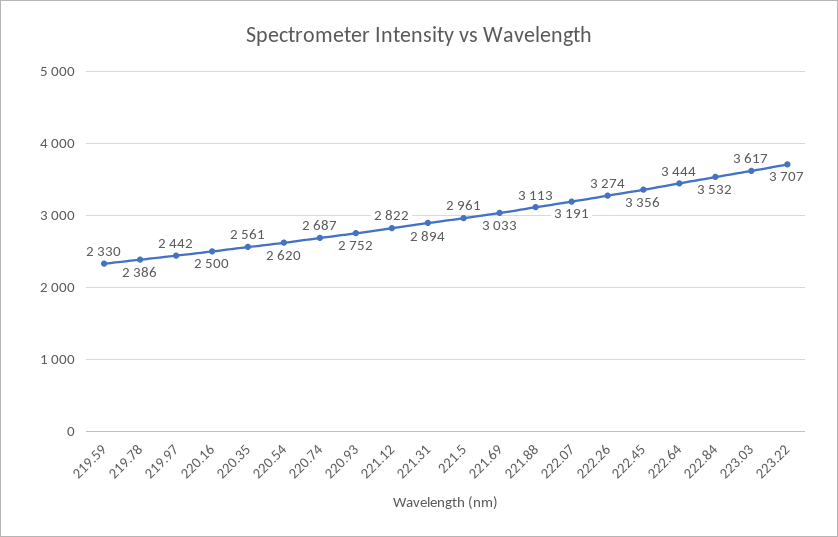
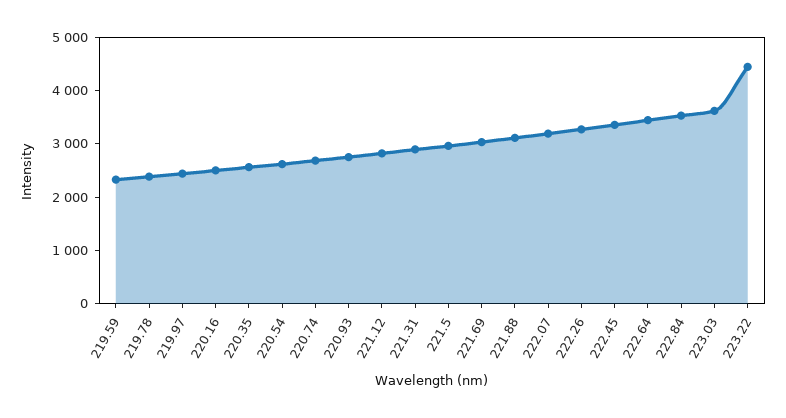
  {
    "219.59": 2330,
    "219.78": 2386,
    "219.97": 2442,
    "220.16": 2500,
    "220.35": 2561,
    "220.54": 2620,
    "220.74": 2687,
    "220.93": 2752,
    "221.12": 2822,
    "221.31": 2894,
    "221.5": 2961,
    "221.69": 3033,
    "221.88": 3113,
    "222.07": 3191,
    "222.26": 3274,
    "222.45": 3356,
    "222.64": 3444,
    "222.84": 3532,
    "223.03": 3617,
-   "223.22": 3707
+   "223.22": 4400
  }

